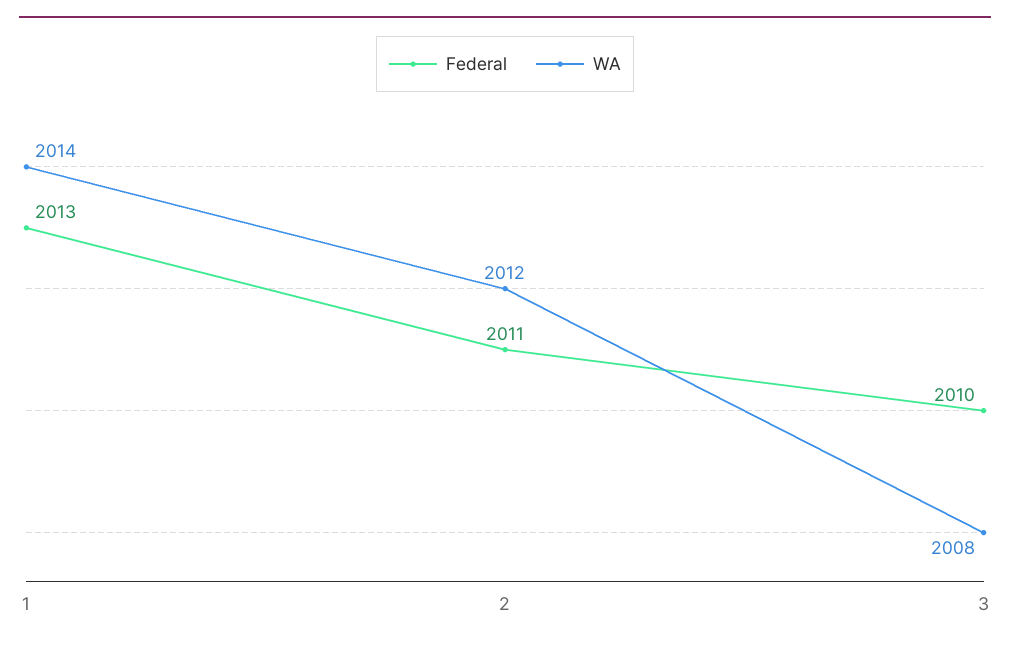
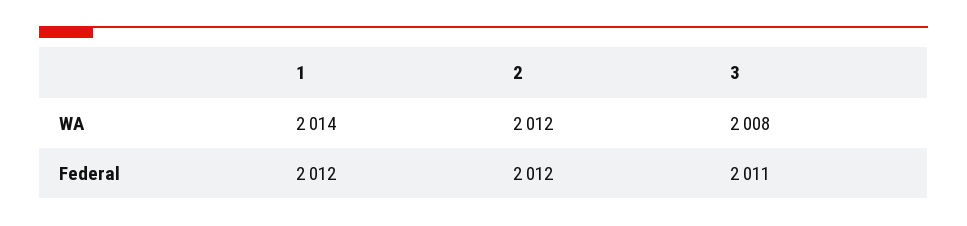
  {
    "Federal": {
-     "1": 2013,
+     "1": 2012,
-     "2": 2011,
+     "2": 2012,
-     "3": 2010
+     "3": 2011
    },
    "WA": {
      "1": 2014,
      "2": 2012,
      "3": 2008
    }
  }

